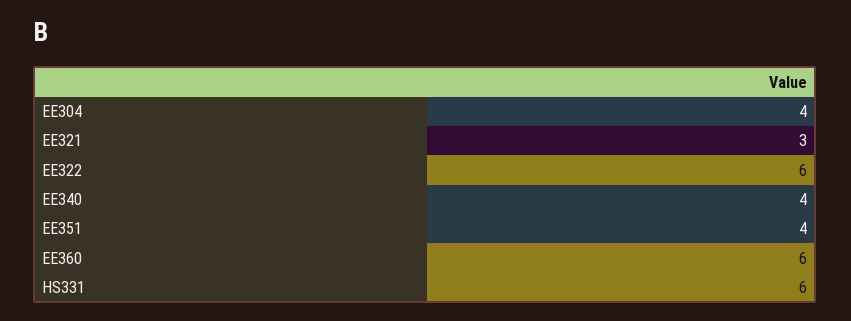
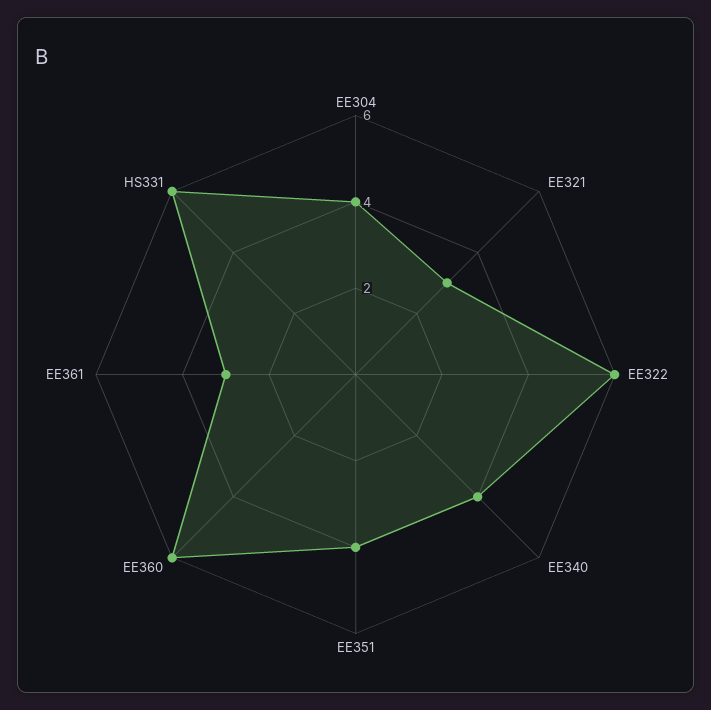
  {
    "EE304": 4,
    "EE321": 3,
    "EE322": 6,
    "EE340": 4,
    "EE351": 4,
    "EE360": 6,
-   "HS331": 6
+   "HS331": 6,
+   "EE361": 3
  }

